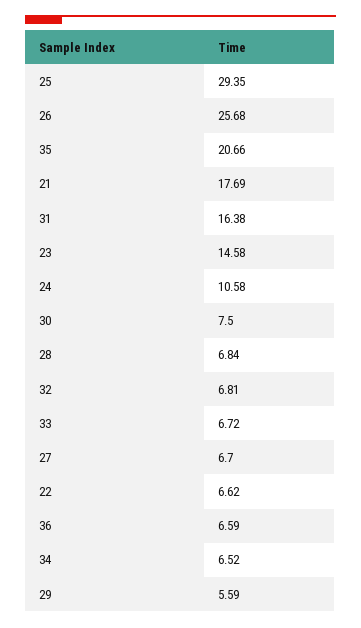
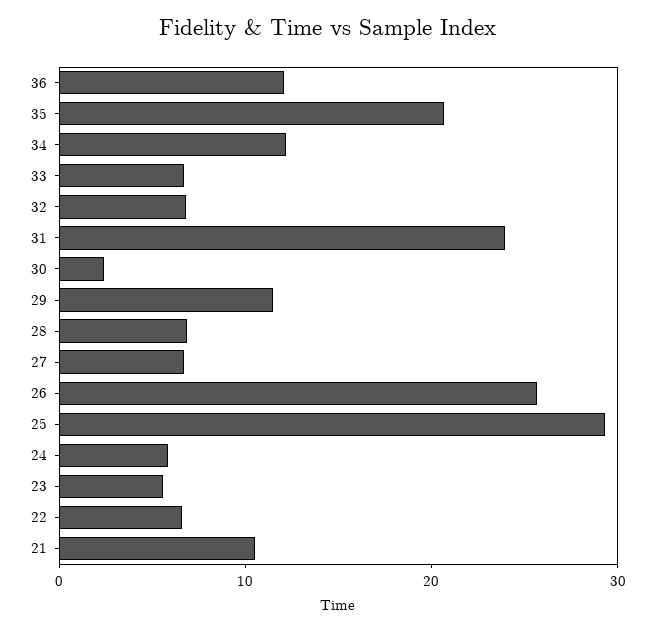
  {
    "25": 29.35,
    "26": 25.68,
    "35": 20.66,
-   "21": 17.69,
+   "21": 10,
-   "31": 16.38,
+   "31": 24,
-   "23": 14.58,
+   "23": 6,
-   "24": 10.58,
+   "24": 6,
-   "30": 7.5,
+   "30": 2,
    "28": 6.84,
    "32": 6.81,
    "33": 6.72,
    "27": 6.7,
    "22": 6.62,
-   "36": 6.59,
+   "36": 12,
-   "34": 6.52,
+   "34": 12,
-   "29": 5.59
+   "29": 12
  }

